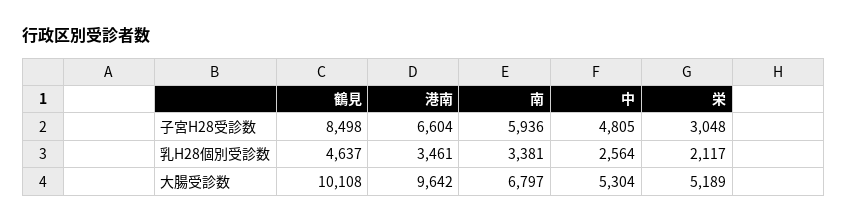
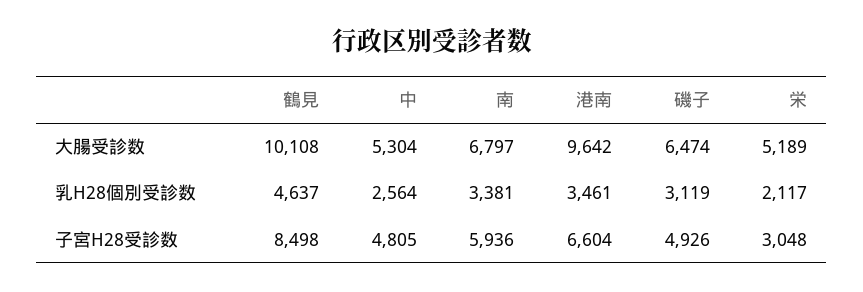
  {
    "鶴見": {
      "子宮H28受診数": 8498,
      "乳H28個別受診数": 4637,
      "大腸受診数": 10108
    },
    "港南": {
      "子宮H28受診数": 6604,
      "乳H28個別受診数": 3461,
      "大腸受診数": 9642
    },
    "南": {
      "子宮H28受診数": 5936,
      "乳H28個別受診数": 3381,
      "大腸受診数": 6797
    },
    "中": {
      "子宮H28受診数": 4805,
      "乳H28個別受診数": 2564,
      "大腸受診数": 5304
    },
    "栄": {
      "子宮H28受診数": 3048,
      "乳H28個別受診数": 2117,
      "大腸受診数": 5189
-   }
+   },
+   "磯子": {
+     "大腸受診数": 6474,
+     "乳H28個別受診数": 3119,
+     "子宮H28受診数": 4926
+   }
  }

